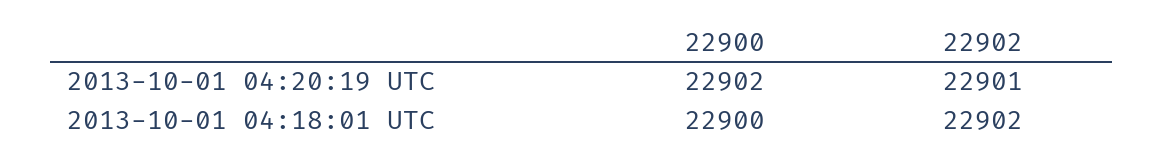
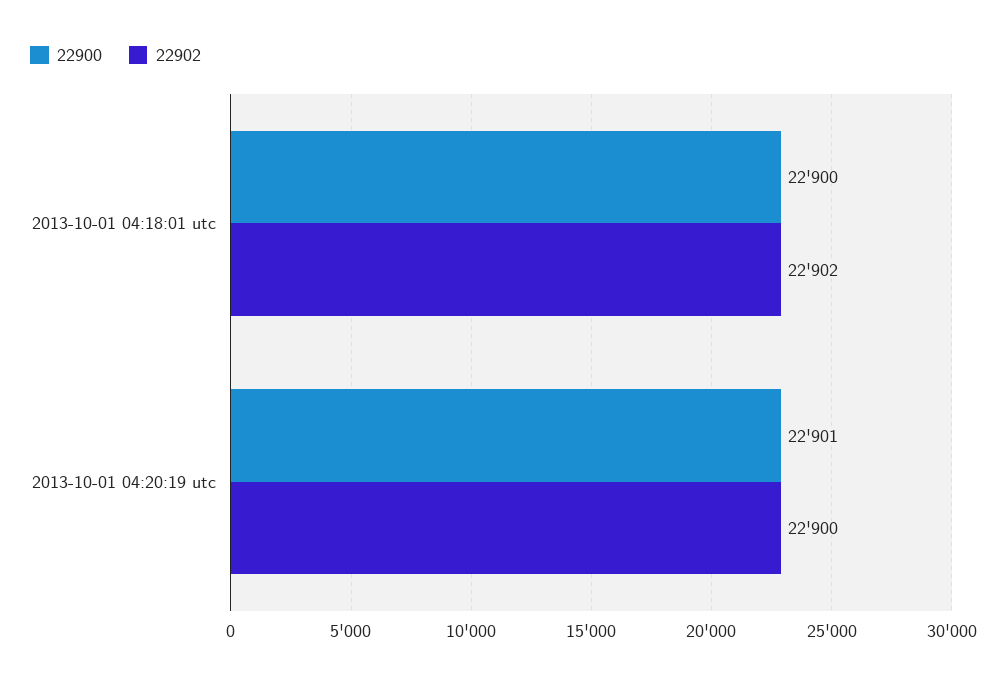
  {
    "22900": {
-     "2013-10-01 04:20:19 UTC": 22902,
+     "2013-10-01 04:20:19 UTC": 22901,
      "2013-10-01 04:18:01 UTC": 22900
    },
    "22902": {
-     "2013-10-01 04:20:19 UTC": 22901,
+     "2013-10-01 04:20:19 UTC": 22900,
      "2013-10-01 04:18:01 UTC": 22902
    }
  }

